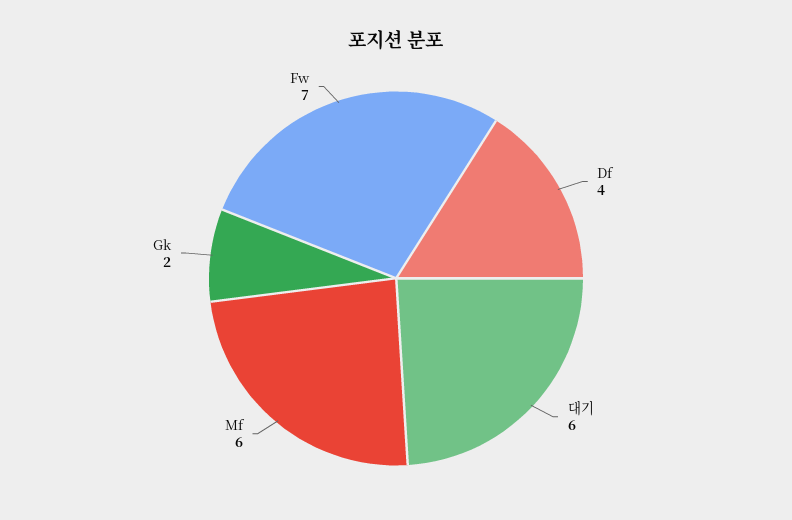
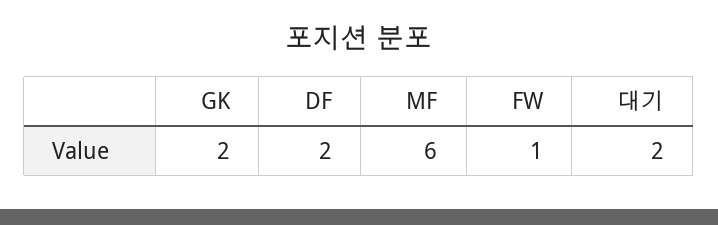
  {
-   "Df": 4,
+   "Df": 2,
-   "대기": 6,
+   "대기": 2,
    "Mf": 6,
    "Gk": 2,
-   "Fw": 7
+   "Fw": 1
  }

